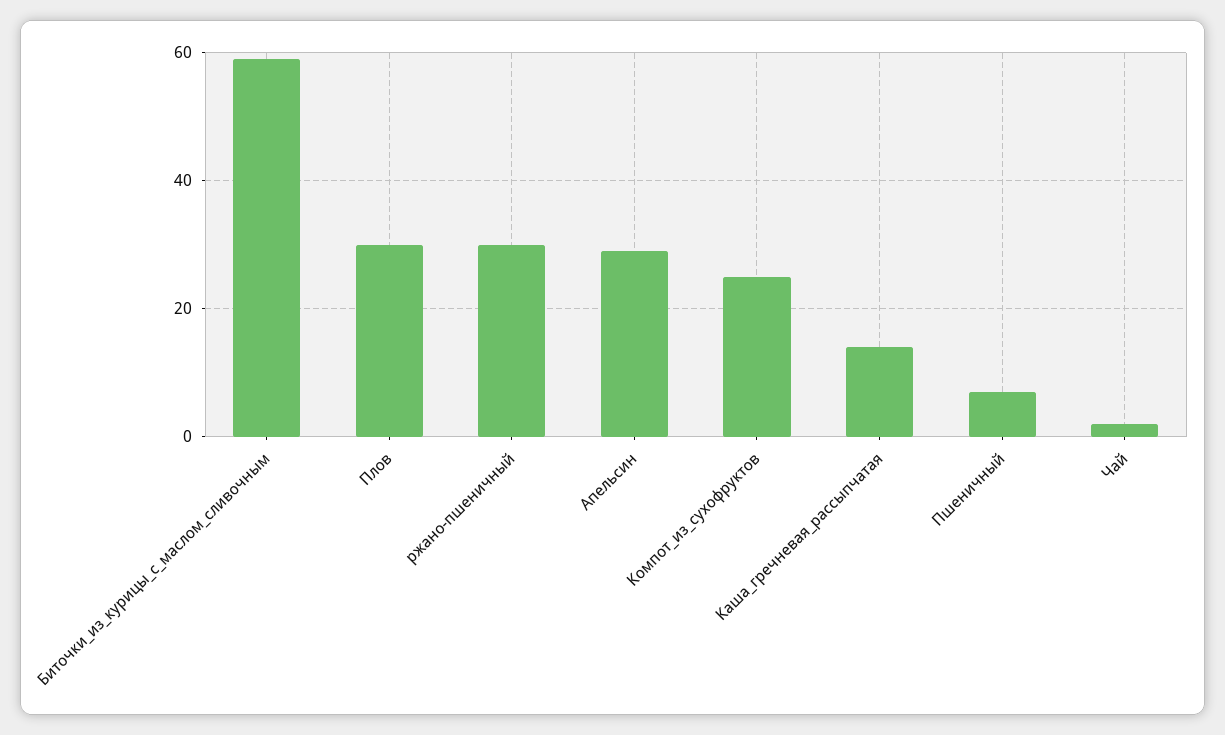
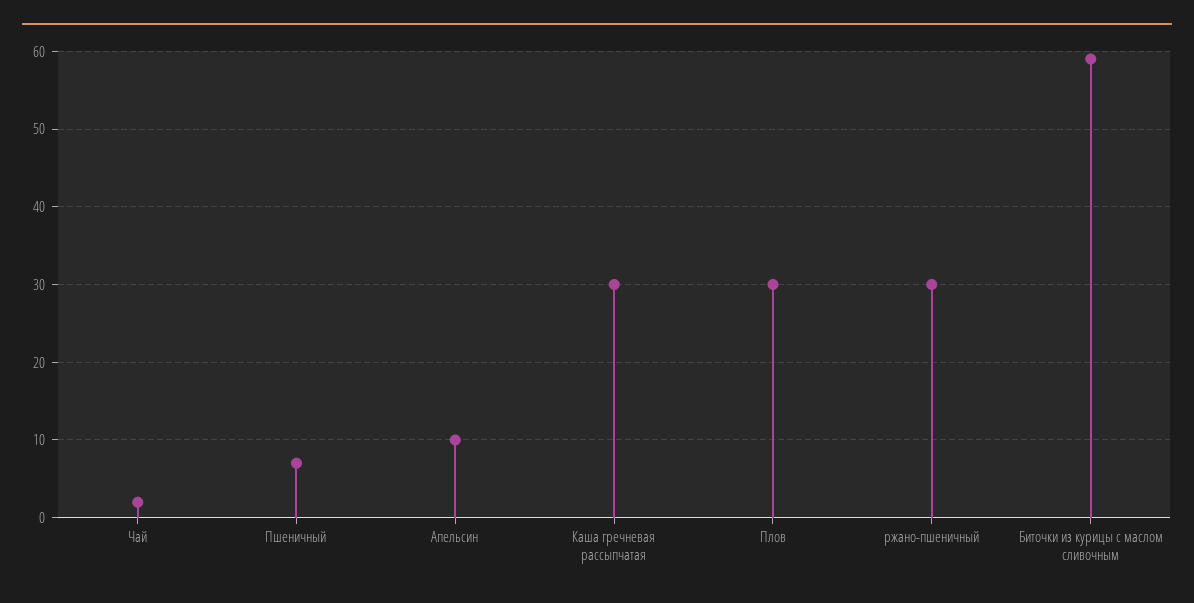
  {
    "Биточки_из_курицы_с_маслом_сливочным": 59,
    "Плов": 30,
    "ржано-пшеничный": 30,
-   "Апельсин": 30,
+   "Апельсин": 10,
-   "Компот_из_сухофруктов": 25,
-   "Каша_гречневая_рассыпчатая": 15,
+   "Каша_гречневая_рассыпчатая": 30,
    "Пшеничный": 7,
    "Чай": 2
  }

